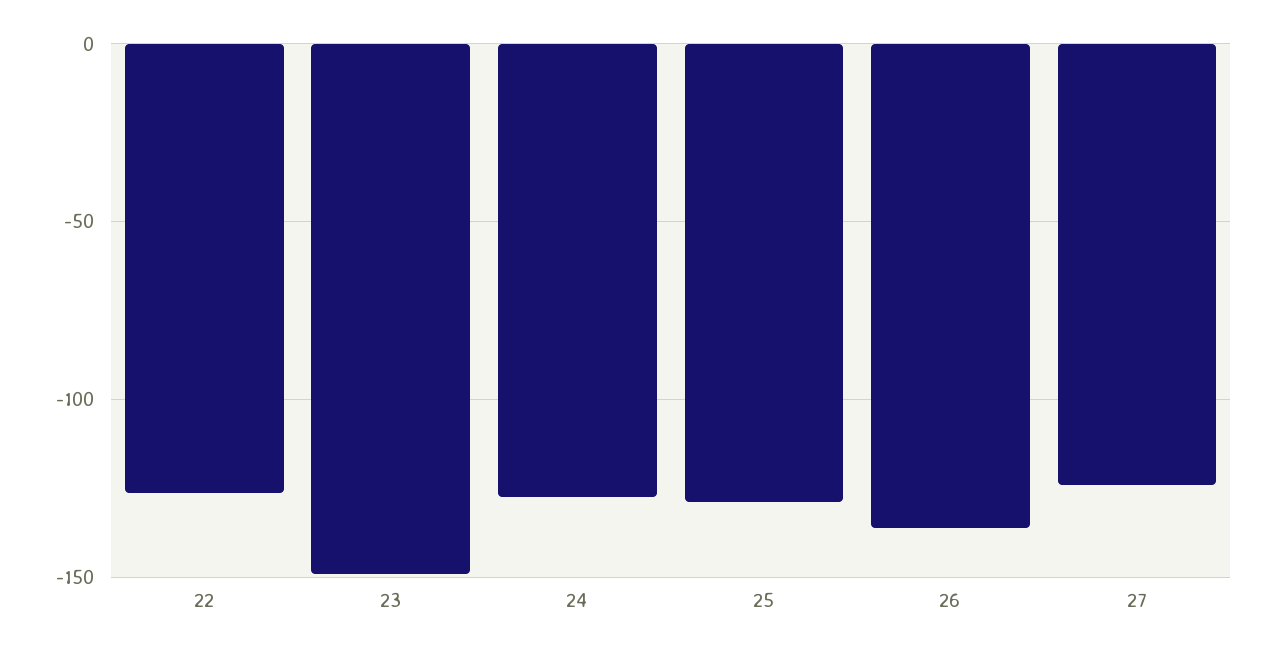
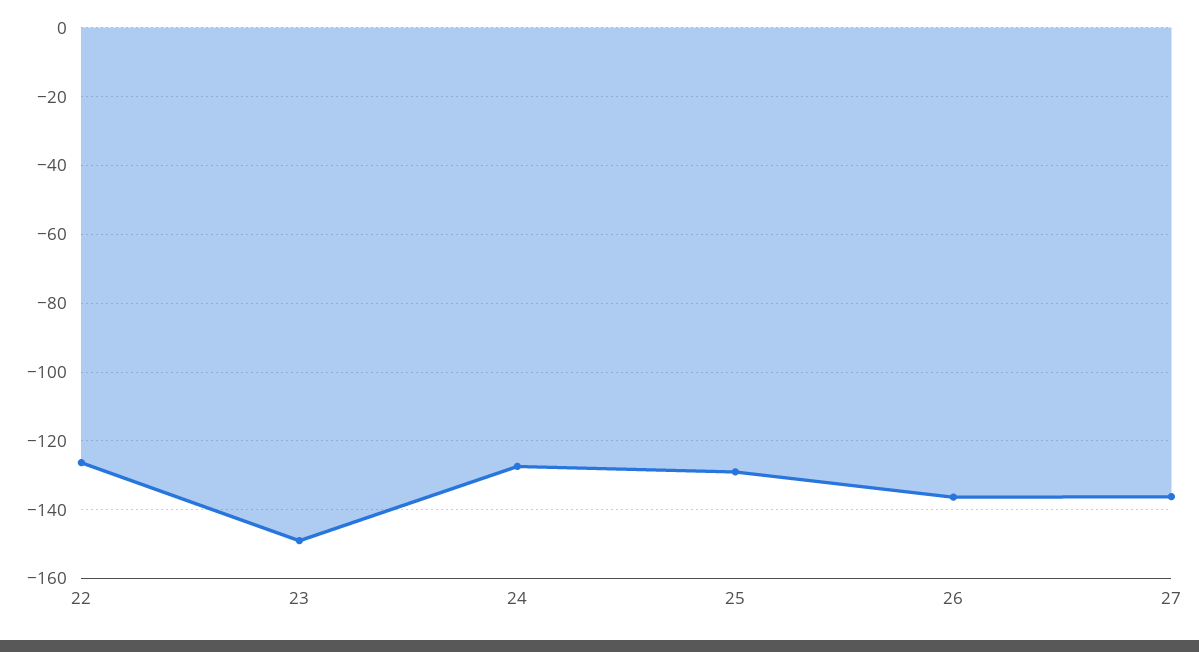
  {
    "22": -126,
    "23": -150,
    "24": -128,
    "25": -130,
    "26": -136,
-   "27": -125
+   "27": -136
  }

